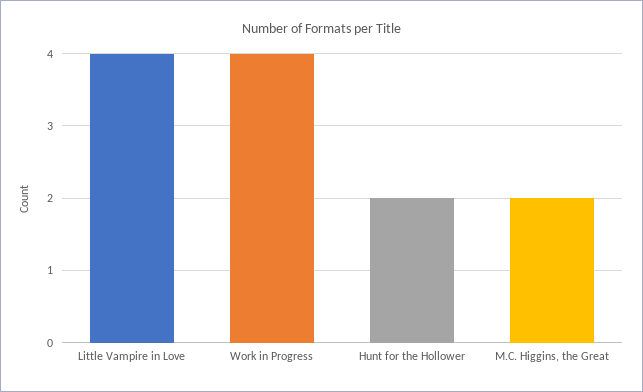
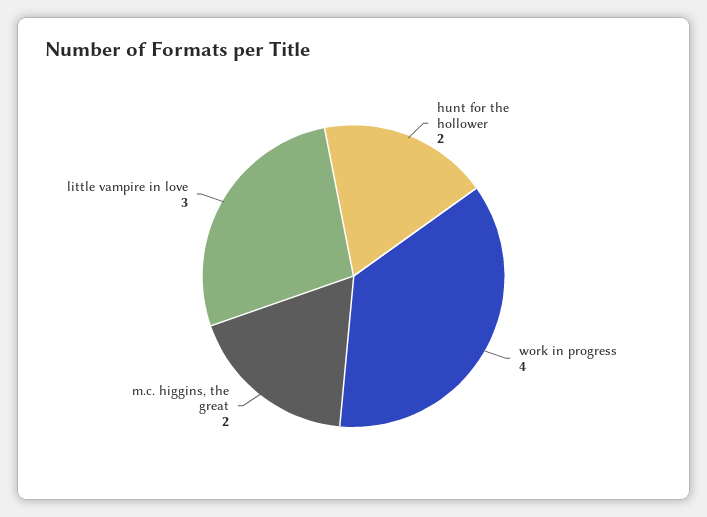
  {
-   "Little Vampire in Love": 4,
+   "Little Vampire in Love": 3,
    "Work in Progress": 4,
    "Hunt for the Hollower": 2,
    "M.C. Higgins, the Great": 2
  }

